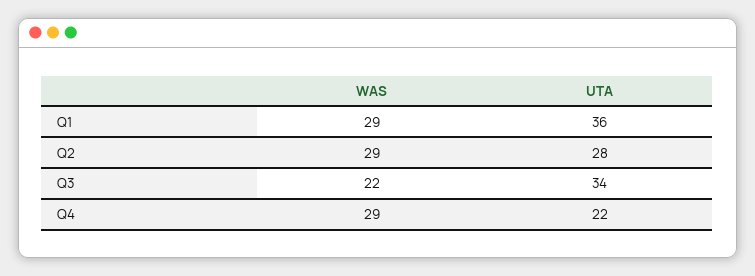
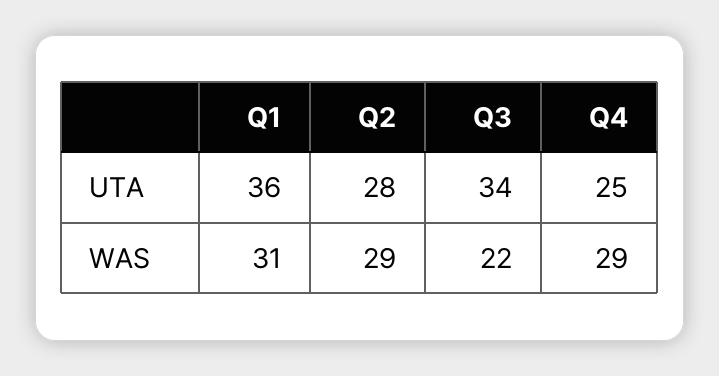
  {
    "WAS": {
-     "Q1": 29,
+     "Q1": 31,
      "Q2": 29,
      "Q3": 22,
      "Q4": 29
    },
    "UTA": {
      "Q1": 36,
      "Q2": 28,
      "Q3": 34,
-     "Q4": 22
+     "Q4": 25
    }
  }

